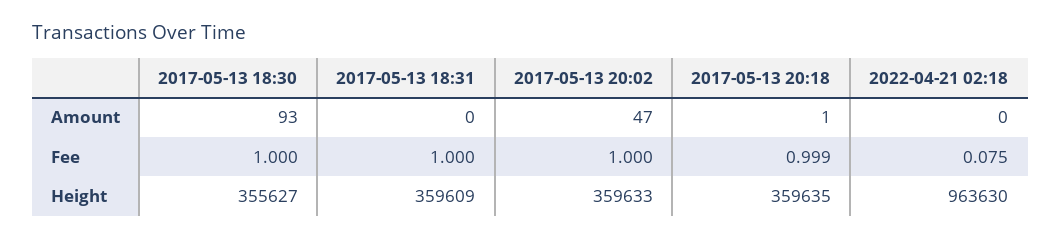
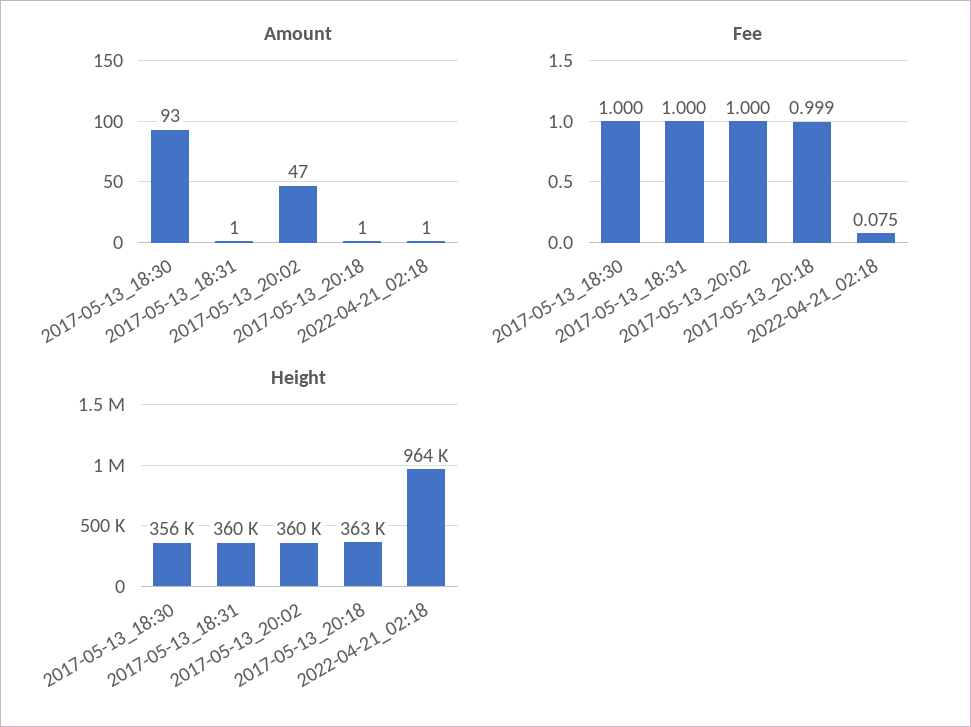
  {
    "Amount": {
      "2017-05-13 18:30": 93,
-     "2017-05-13 18:31": 0,
+     "2017-05-13 18:31": 1,
      "2017-05-13 20:02": 47,
      "2017-05-13 20:18": 1,
-     "2022-04-21 02:18": 0
+     "2022-04-21 02:18": 1
    },
    "Fee": {
      "2017-05-13 18:30": 1,
      "2017-05-13 18:31": 1,
      "2017-05-13 20:02": 1,
      "2017-05-13 20:18": 0.999,
      "2022-04-21 02:18": 0.075
    },
    "Height": {
      "2017-05-13 18:30": 355627,
      "2017-05-13 18:31": 359609,
      "2017-05-13 20:02": 359633,
-     "2017-05-13 20:18": 359635,
+     "2017-05-13 20:18": 363000,
      "2022-04-21 02:18": 963630
    }
  }

